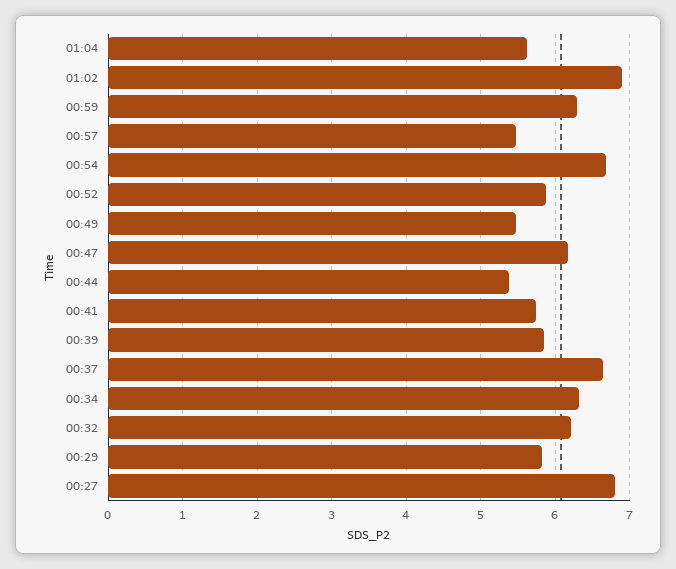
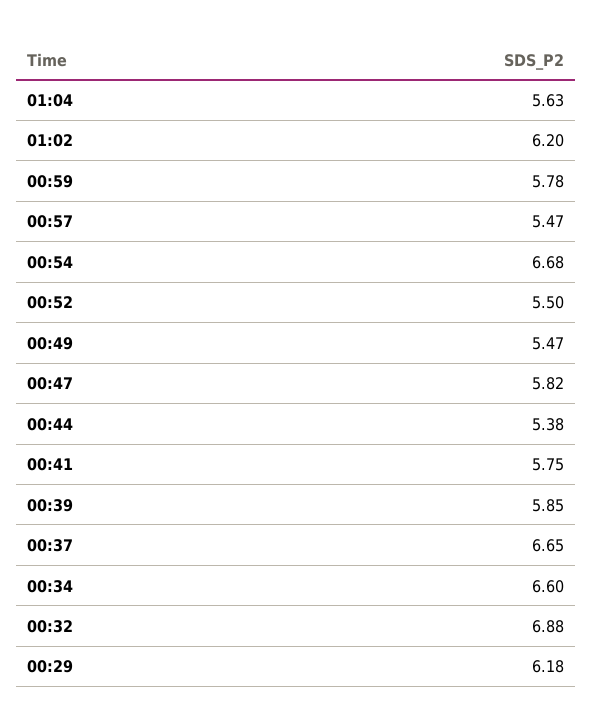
  {
    "01:04": 5.63,
-   "01:02": 6.9,
+   "01:02": 6.2,
-   "00:59": 6.3,
+   "00:59": 5.78,
    "00:57": 5.47,
    "00:54": 6.68,
-   "00:52": 5.9,
+   "00:52": 5.5,
    "00:49": 5.47,
-   "00:47": 6.2,
+   "00:47": 5.82,
    "00:44": 5.38,
    "00:41": 5.75,
    "00:39": 5.85,
    "00:37": 6.65,
-   "00:34": 6.3,
+   "00:34": 6.6,
-   "00:32": 6.2,
+   "00:32": 6.88,
-   "00:29": 5.8,
+   "00:29": 6.18
-   "00:27": 6.8
  }

